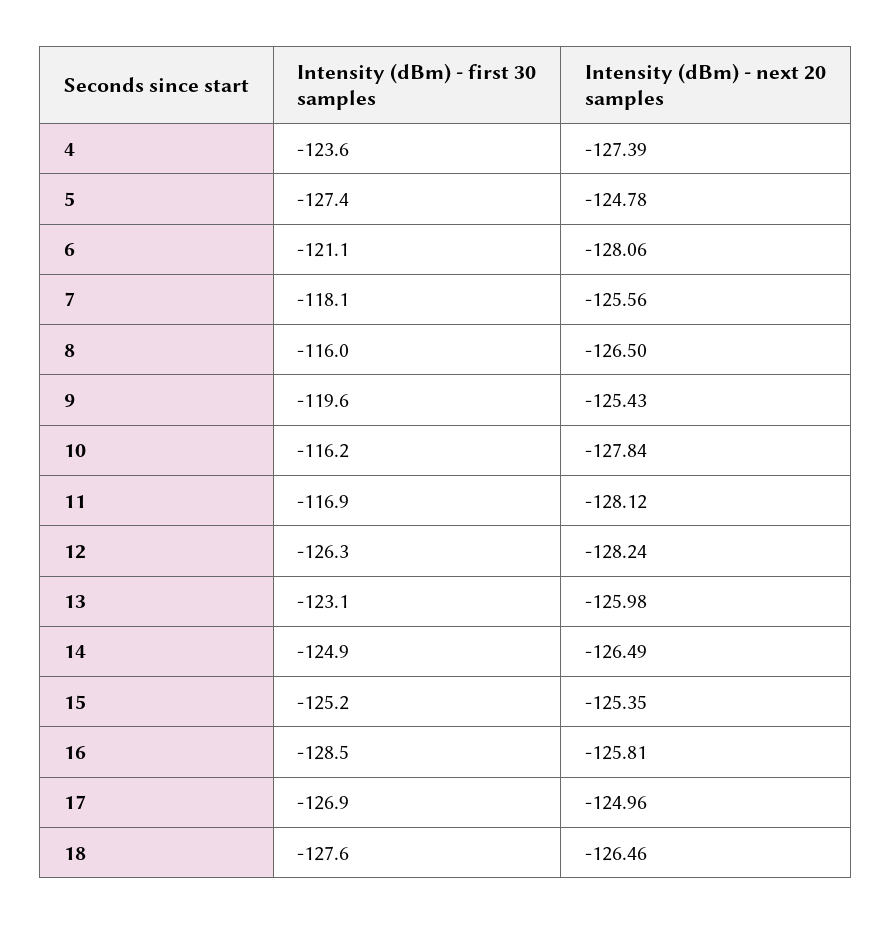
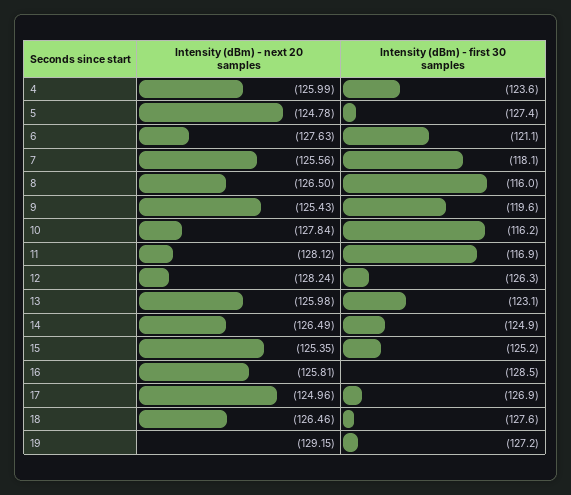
  {
    "Intensity (dBm) - first 30 samples": {
      "4": -123.6,
      "5": -127.4,
      "6": -121.1,
      "7": -118.1,
      "8": -116,
      "9": -119.6,
      "10": -116.2,
      "11": -116.9,
      "12": -126.3,
      "13": -123.1,
      "14": -124.9,
      "15": -125.2,
      "16": -128.5,
      "17": -126.9,
-     "18": -127.6
+     "18": -127.6,
+     "19": -127.2
    },
    "Intensity (dBm) - next 20 samples": {
-     "4": -127.39,
+     "4": -125.99,
      "5": -124.78,
-     "6": -128.06,
+     "6": -127.63,
      "7": -125.56,
      "8": -126.5,
      "9": -125.43,
      "10": -127.84,
      "11": -128.12,
      "12": -128.24,
      "13": -125.98,
      "14": -126.49,
      "15": -125.35,
      "16": -125.81,
      "17": -124.96,
-     "18": -126.46
+     "18": -126.46,
+     "19": -129.15
    }
  }

